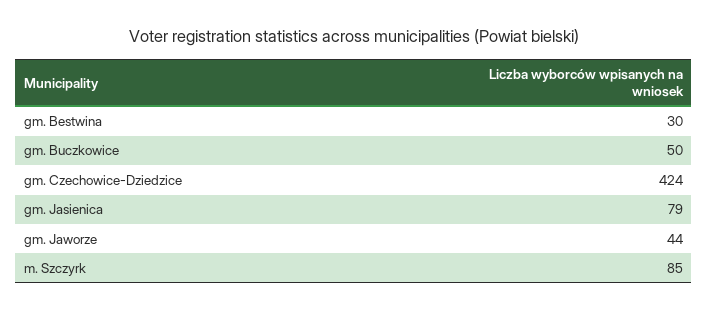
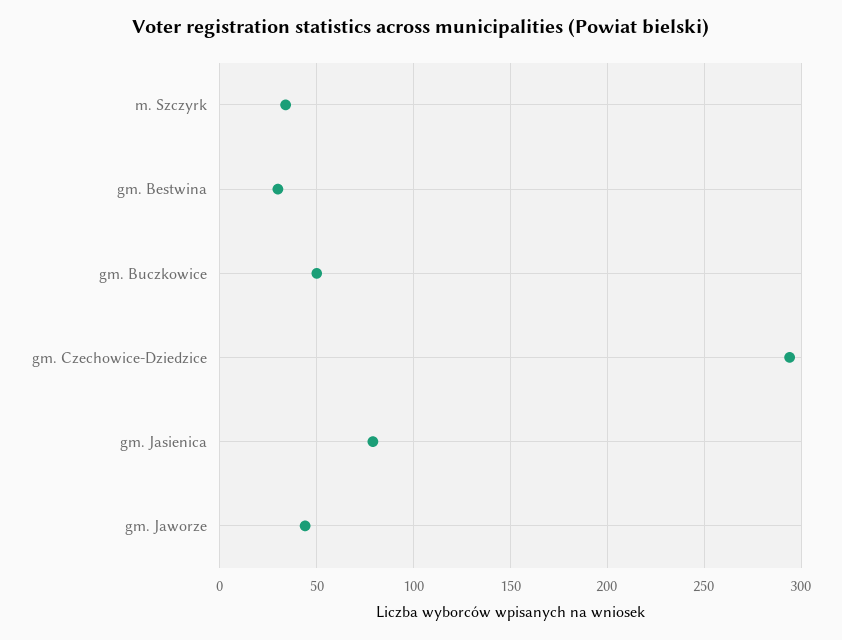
  {
    "gm. Bestwina": 30,
    "gm. Buczkowice": 50,
-   "gm. Czechowice-Dziedzice": 424,
+   "gm. Czechowice-Dziedzice": 295,
    "gm. Jasienica": 79,
    "gm. Jaworze": 44,
-   "m. Szczyrk": 85
+   "m. Szczyrk": 35
  }

